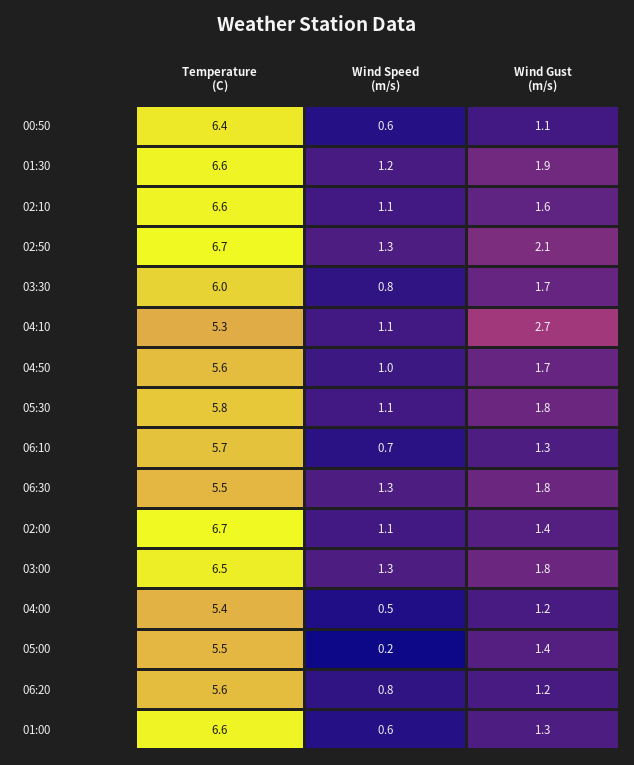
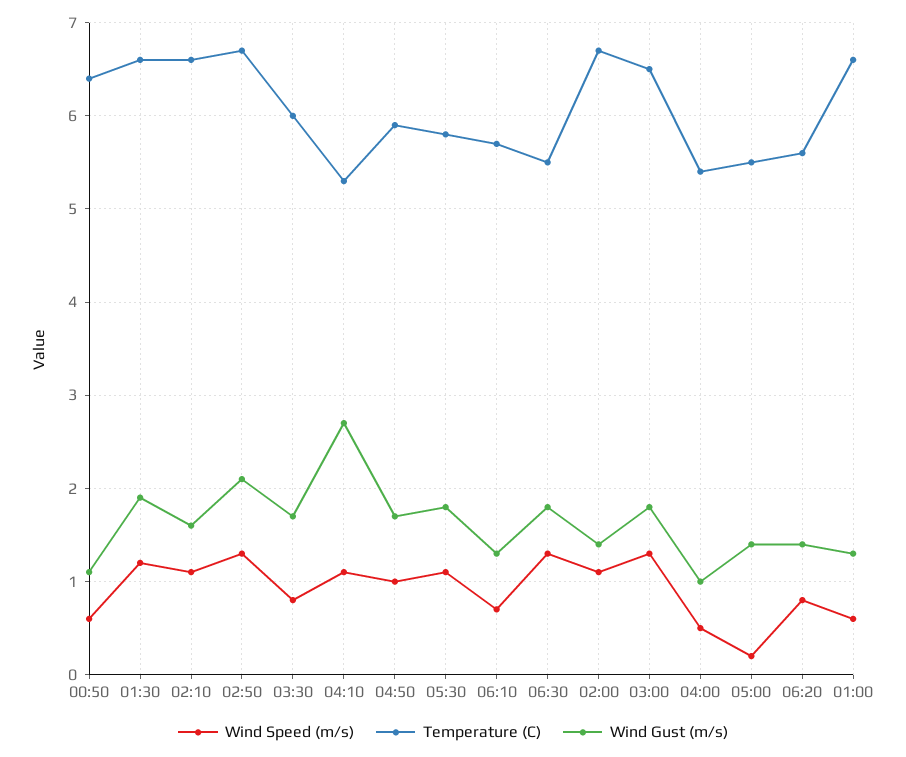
  {
    "Temperature (C)": {
      "00:50": 6.4,
      "01:30": 6.6,
      "02:10": 6.6,
      "02:50": 6.7,
      "03:30": 6,
      "04:10": 5.3,
-     "04:50": 5.6,
+     "04:50": 5.9,
      "05:30": 5.8,
      "06:10": 5.7,
      "06:30": 5.5,
      "02:00": 6.7,
      "03:00": 6.5,
      "04:00": 5.4,
      "05:00": 5.5,
      "06:20": 5.6,
      "01:00": 6.6
    },
    "Wind Speed (m/s)": {
      "00:50": 0.6,
      "01:30": 1.2,
      "02:10": 1.1,
      "02:50": 1.3,
      "03:30": 0.8,
      "04:10": 1.1,
      "04:50": 1,
      "05:30": 1.1,
      "06:10": 0.7,
      "06:30": 1.3,
      "02:00": 1.1,
      "03:00": 1.3,
      "04:00": 0.5,
      "05:00": 0.2,
      "06:20": 0.8,
      "01:00": 0.6
    },
    "Wind Gust (m/s)": {
      "00:50": 1.1,
      "01:30": 1.9,
      "02:10": 1.6,
      "02:50": 2.1,
      "03:30": 1.7,
      "04:10": 2.7,
      "04:50": 1.7,
      "05:30": 1.8,
      "06:10": 1.3,
      "06:30": 1.8,
      "02:00": 1.4,
      "03:00": 1.8,
-     "04:00": 1.2,
+     "04:00": 1,
      "05:00": 1.4,
-     "06:20": 1.2,
+     "06:20": 1.4,
      "01:00": 1.3
    }
  }

